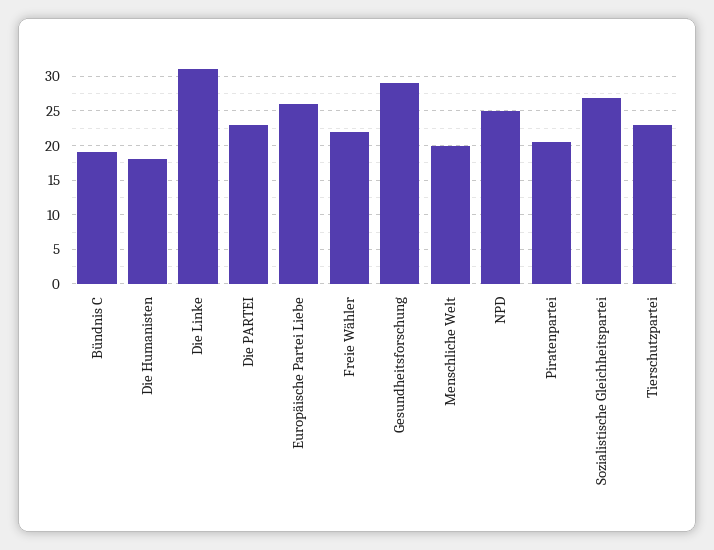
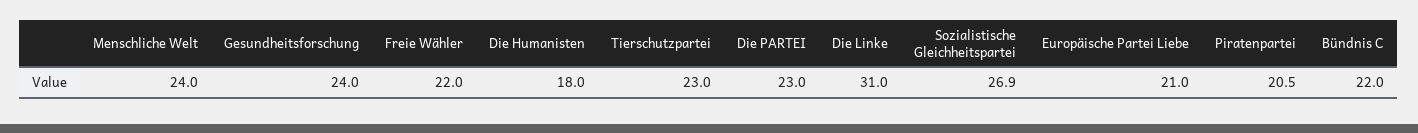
  {
-   "Bündnis C": 19,
+   "Bündnis C": 22,
    "Die Humanisten": 18,
    "Die Linke": 31,
    "Die PARTEI": 23,
-   "Europäische Partei Liebe": 26,
+   "Europäische Partei Liebe": 21,
    "Freie Wähler": 22,
-   "Gesundheitsforschung": 29,
+   "Gesundheitsforschung": 24,
-   "Menschliche Welt": 20,
+   "Menschliche Welt": 24,
-   "NPD": 25,
    "Piratenpartei": 20.5,
    "Sozialistische Gleichheitspartei": 26.9,
    "Tierschutzpartei": 23
  }

